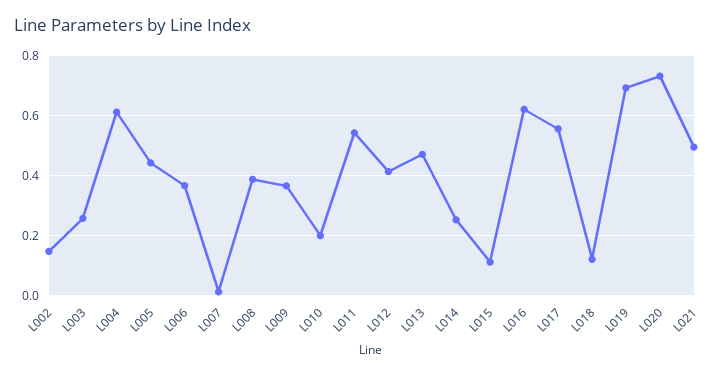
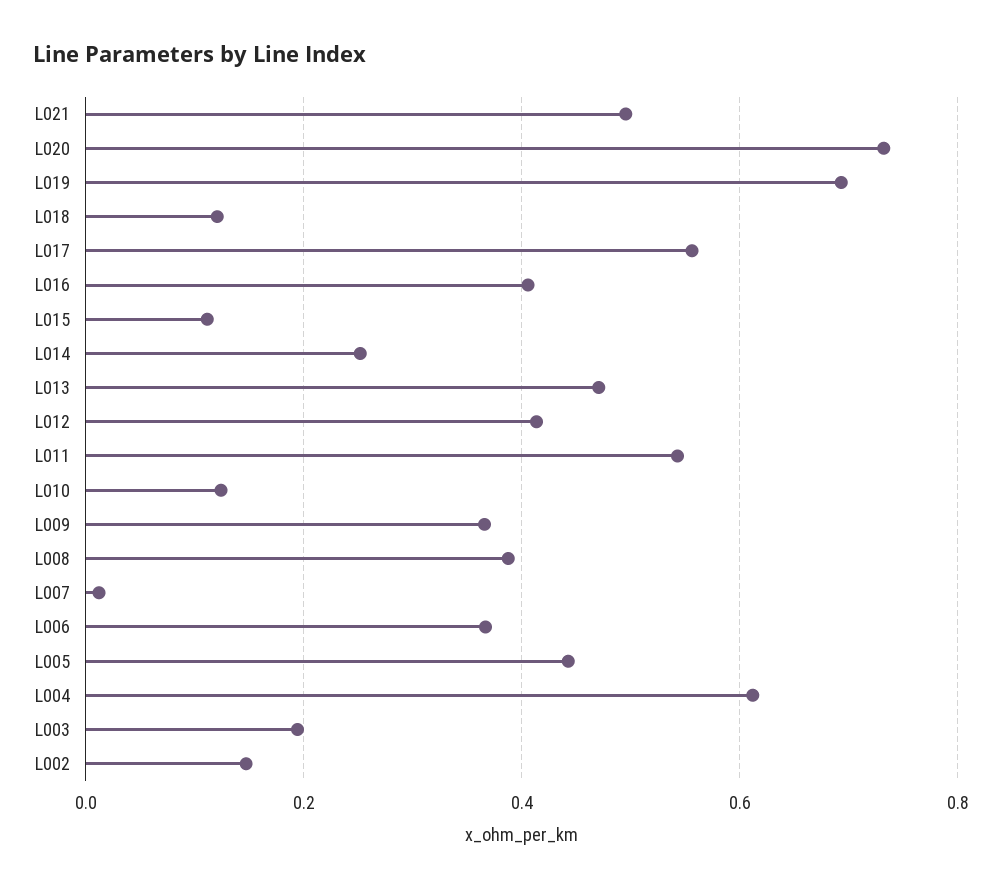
  {
    "L002": 0.14,
-   "L003": 0.25,
+   "L003": 0.2,
    "L004": 0.62,
    "L005": 0.44,
    "L006": 0.36,
    "L007": 0.02,
    "L008": 0.38,
    "L009": 0.36,
-   "L010": 0.2,
+   "L010": 0.12,
    "L011": 0.54,
    "L012": 0.42,
    "L013": 0.48,
    "L014": 0.26,
    "L015": 0.12,
-   "L016": 0.625,
+   "L016": 0.4,
    "L017": 0.56,
    "L018": 0.12,
    "L019": 0.7,
    "L020": 0.74,
    "L021": 0.5
  }

